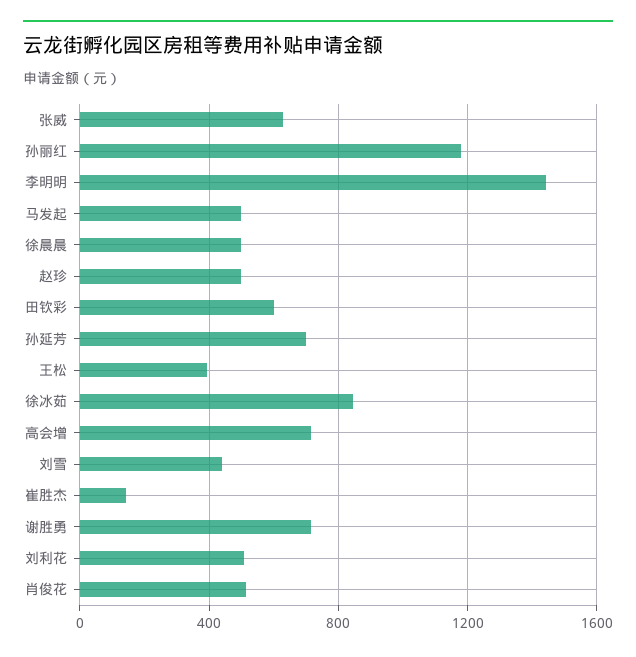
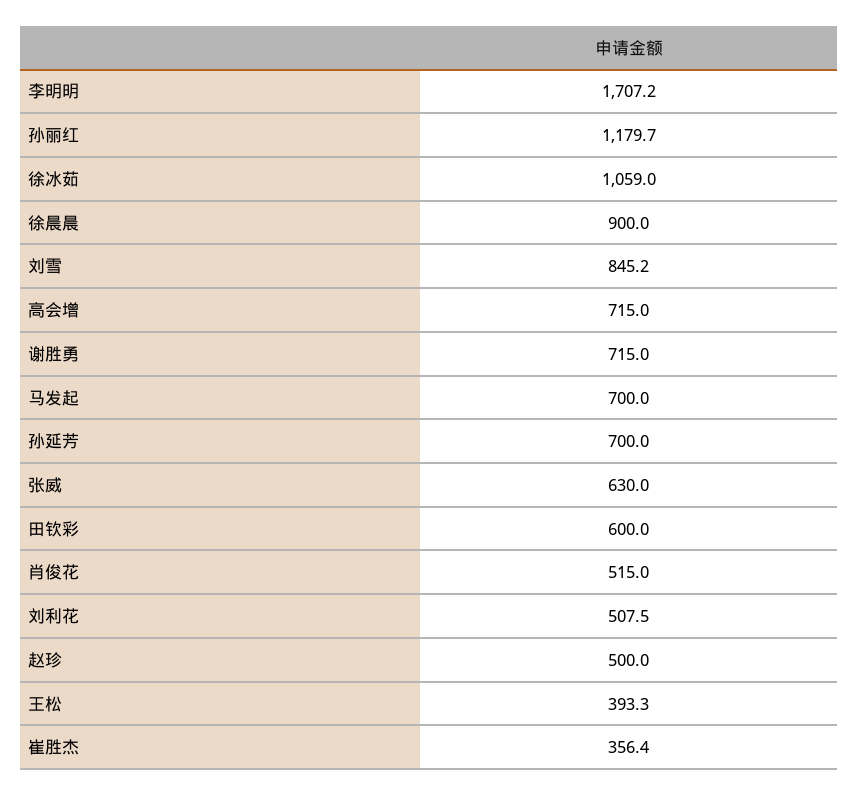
  {
    "张威": 630,
    "孙丽红": 1179.7,
-   "李明明": 1450,
+   "李明明": 1707.2,
-   "马发起": 500,
+   "马发起": 700,
-   "徐晨晨": 500,
+   "徐晨晨": 900,
    "赵珍": 500,
    "田钦彩": 600,
    "孙延芳": 700,
    "王松": 393.3,
-   "徐冰茹": 850,
+   "徐冰茹": 1059,
    "高会增": 715,
-   "刘雪": 450,
+   "刘雪": 845.2,
-   "崔胜杰": 150,
+   "崔胜杰": 356.4,
    "谢胜勇": 715,
    "刘利花": 507.5,
    "肖俊花": 515
  }

